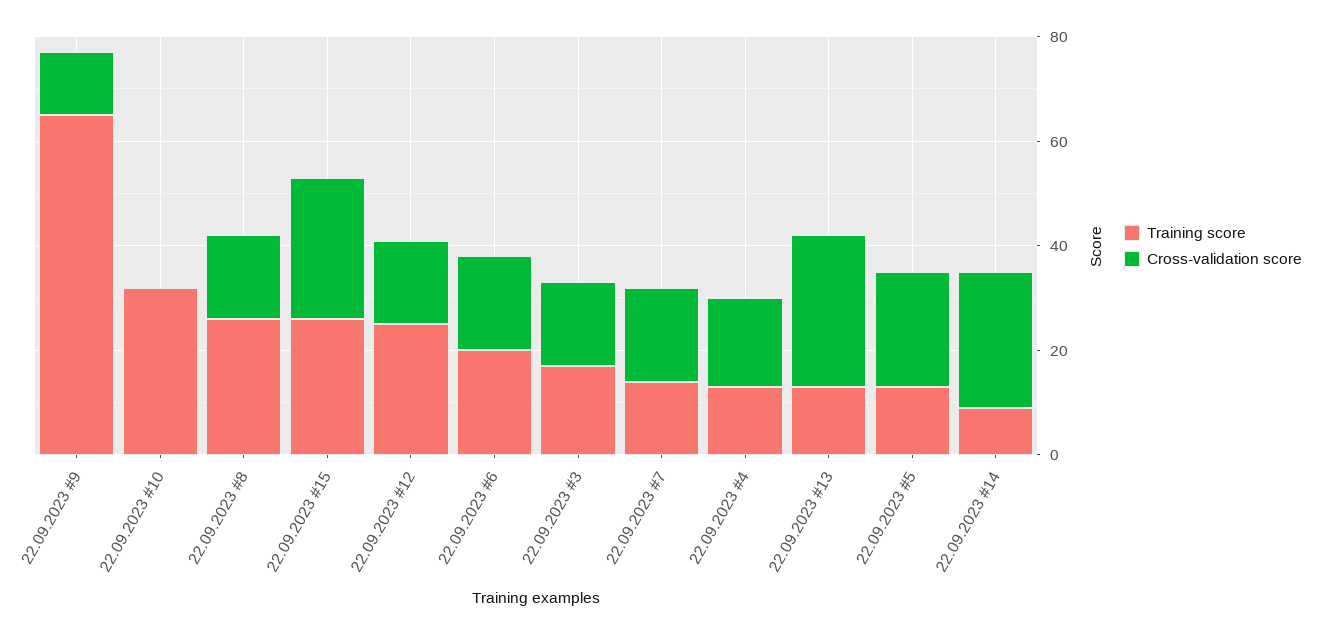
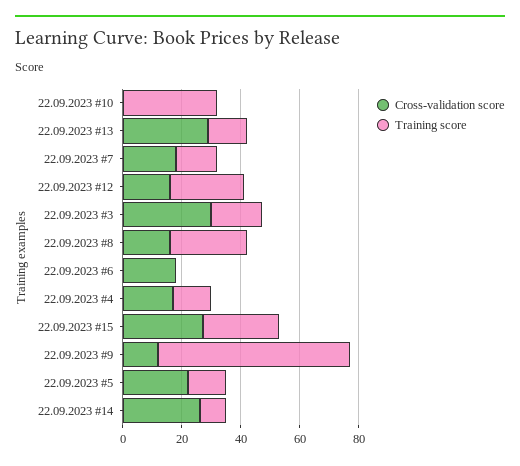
  {
    "Training score": {
      "22.09.2023 #9": 65,
      "22.09.2023 #10": 30,
      "22.09.2023 #8": 25,
      "22.09.2023 #15": 25,
      "22.09.2023 #12": 25,
-     "22.09.2023 #6": 20,
+     "22.09.2023 #6": 0,
      "22.09.2023 #3": 15,
      "22.09.2023 #7": 15,
      "22.09.2023 #4": 15,
      "22.09.2023 #13": 15,
      "22.09.2023 #5": 15,
      "22.09.2023 #14": 10
    },
    "Cross-validation score": {
      "22.09.2023 #9": 10,
      "22.09.2023 #10": 0,
      "22.09.2023 #8": 15,
      "22.09.2023 #15": 25,
      "22.09.2023 #12": 15,
      "22.09.2023 #6": 20,
-     "22.09.2023 #3": 15,
+     "22.09.2023 #3": 30,
      "22.09.2023 #7": 20,
      "22.09.2023 #4": 15,
      "22.09.2023 #13": 30,
      "22.09.2023 #5": 20,
      "22.09.2023 #14": 25
    }
  }

